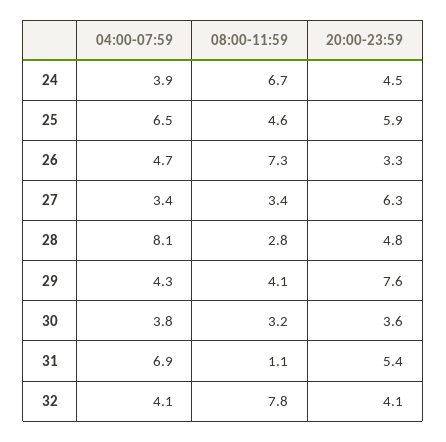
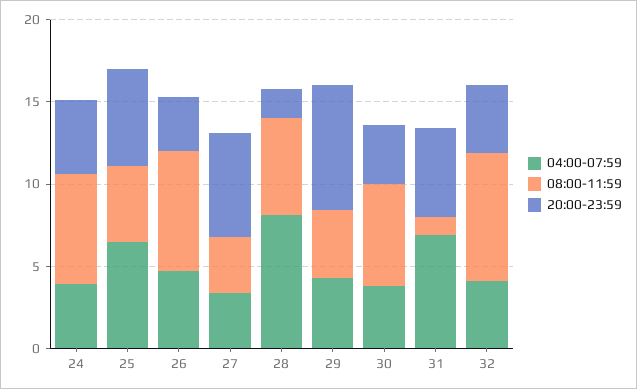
  {
    "04:00-07:59": {
      "24": 3.9,
      "25": 6.5,
      "26": 4.7,
      "27": 3.4,
      "28": 8.1,
      "29": 4.3,
      "30": 3.8,
      "31": 6.9,
      "32": 4.1
    },
    "08:00-11:59": {
      "24": 6.7,
      "25": 4.6,
      "26": 7.3,
      "27": 3.4,
-     "28": 2.8,
+     "28": 6,
      "29": 4.1,
-     "30": 3.2,
+     "30": 6,
      "31": 1.1,
      "32": 7.8
    },
    "20:00-23:59": {
      "24": 4.5,
      "25": 5.9,
      "26": 3.3,
      "27": 6.3,
-     "28": 4.8,
+     "28": 2,
      "29": 7.6,
      "30": 3.6,
      "31": 5.4,
      "32": 4.1
    }
  }

